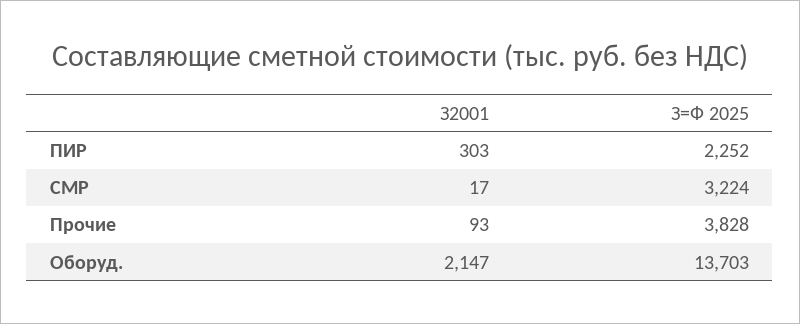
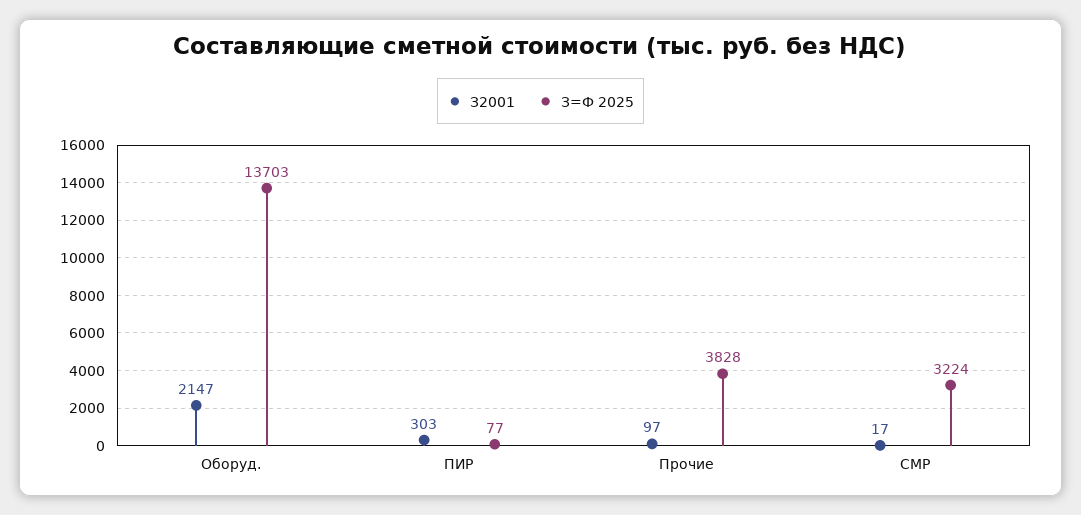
  {
    "З2001": {
      "ПИР": 303,
      "СМР": 17,
-     "Прочие": 93,
+     "Прочие": 97,
      "Оборуд.": 2147
    },
    "З=Ф 2025": {
-     "ПИР": 2252,
+     "ПИР": 77,
      "СМР": 3224,
      "Прочие": 3828,
      "Оборуд.": 13703
    }
  }

